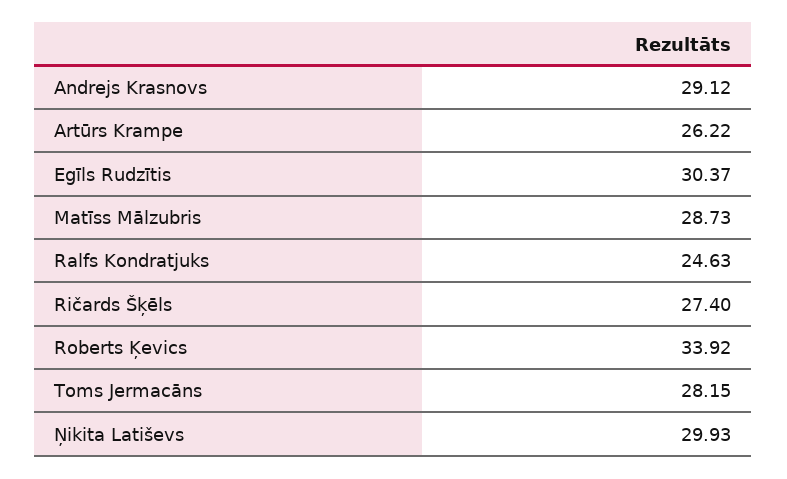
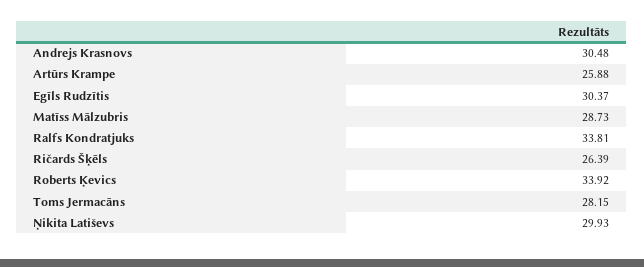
  {
-   "Andrejs Krasnovs": 29.12,
+   "Andrejs Krasnovs": 30.48,
-   "Artūrs Krampe": 26.22,
+   "Artūrs Krampe": 25.88,
    "Egīls Rudzītis": 30.37,
    "Matīss Mālzubris": 28.73,
-   "Ralfs Kondratjuks": 24.63,
+   "Ralfs Kondratjuks": 33.81,
-   "Ričards Šķēls": 27.4,
+   "Ričards Šķēls": 26.39,
    "Roberts Ķevics": 33.92,
    "Toms Jermacāns": 28.15,
    "Ņikita Latiševs": 29.93
  }

